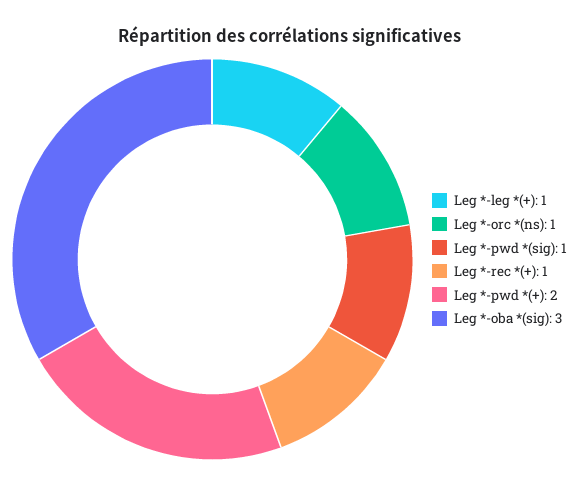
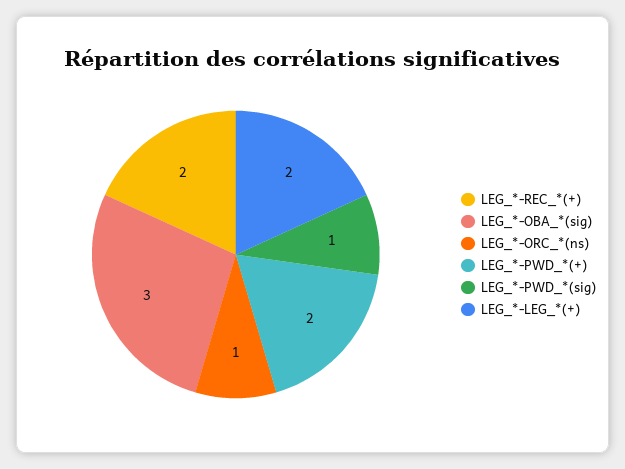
  {
-   "Leg *-leg *(+)": 1,
+   "Leg *-leg *(+)": 2,
    "Leg *-orc *(ns)": 1,
    "Leg *-pwd *(sig)": 1,
-   "Leg *-rec *(+)": 1,
+   "Leg *-rec *(+)": 2,
    "Leg *-pwd *(+)": 2,
    "Leg *-oba *(sig)": 3
  }

